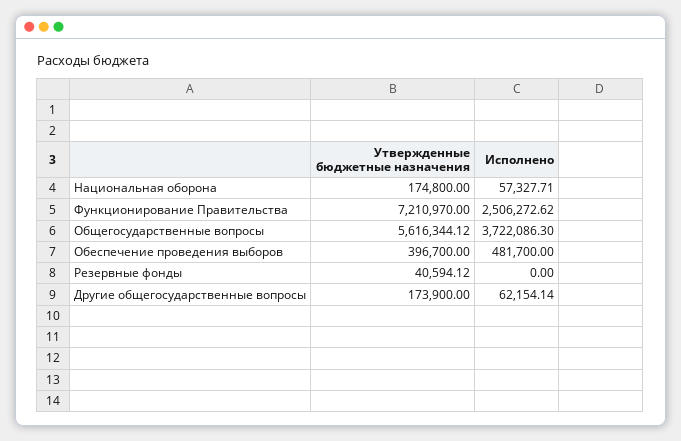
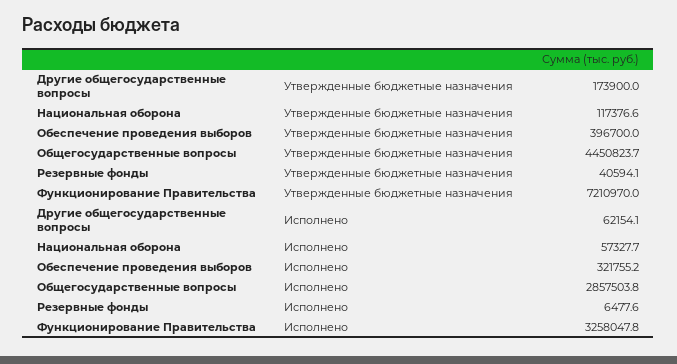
  {
    "Утвержденные бюджетные назначения": {
-     "Национальная оборона": 174800,
+     "Национальная оборона": 117376.6,
      "Функционирование Правительства": 7210970,
-     "Общегосударственные вопросы": 5616344.12,
+     "Общегосударственные вопросы": 4450823.7,
      "Обеспечение проведения выборов": 396700,
      "Резервные фонды": 40594.12,
      "Другие общегосударственные вопросы": 173900
    },
    "Исполнено": {
      "Национальная оборона": 57327.71,
-     "Функционирование Правительства": 2506272.62,
+     "Функционирование Правительства": 3258047.8,
-     "Общегосударственные вопросы": 3722086.3,
+     "Общегосударственные вопросы": 2857503.8,
-     "Обеспечение проведения выборов": 481700,
+     "Обеспечение проведения выборов": 321755.2,
-     "Резервные фонды": 0,
+     "Резервные фонды": 6477.6,
      "Другие общегосударственные вопросы": 62154.14
    }
  }

